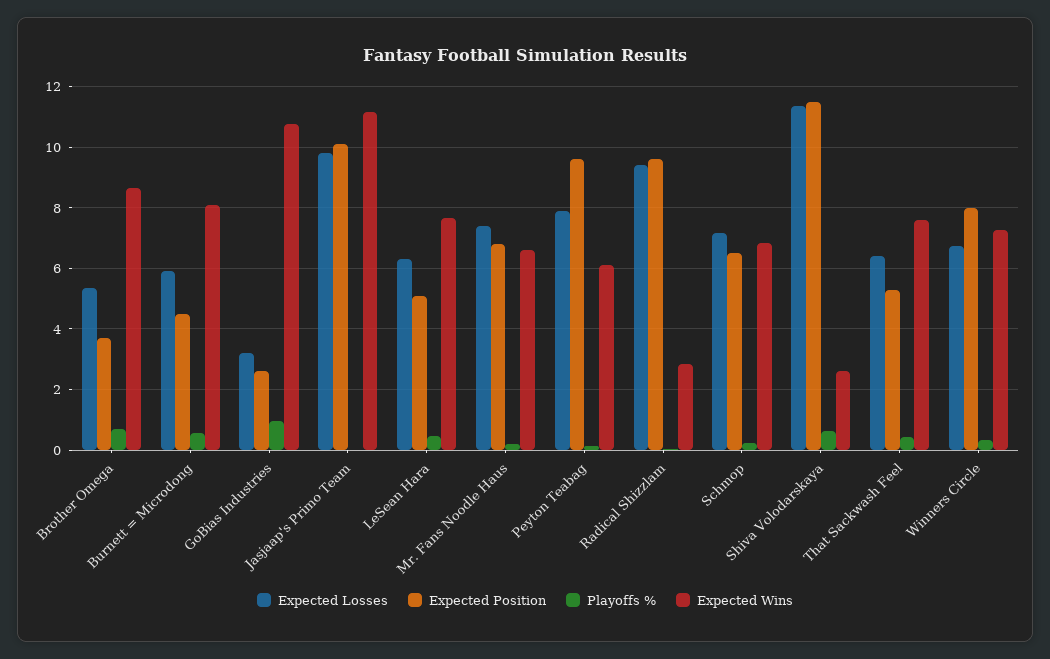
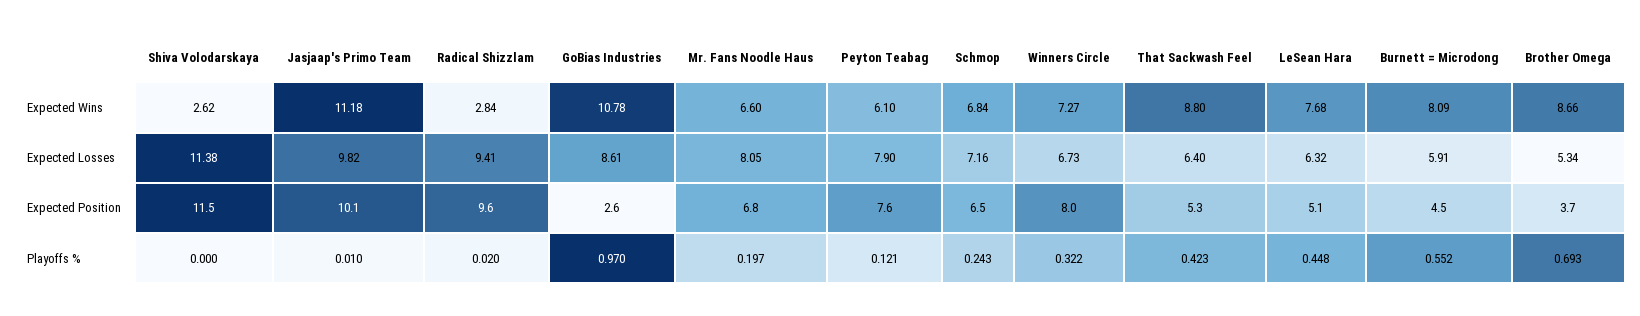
  {
    "Expected Losses": {
      "Brother Omega": 5.34,
      "Burnett = Microdong": 5.91,
-     "GoBias Industries": 3.2,
+     "GoBias Industries": 8.61,
      "Jasjaap's Primo Team": 9.82,
      "LeSean Hara": 6.32,
-     "Mr. Fans Noodle Haus": 7.4,
+     "Mr. Fans Noodle Haus": 8.05,
      "Peyton Teabag": 7.9,
      "Radical Shizzlam": 9.41,
      "Schmop": 7.16,
      "Shiva Volodarskaya": 11.38,
      "That Sackwash Feel": 6.4,
      "Winners Circle": 6.73
    },
    "Expected Position": {
      "Brother Omega": 3.7,
      "Burnett = Microdong": 4.5,
      "GoBias Industries": 2.6,
      "Jasjaap's Primo Team": 10.1,
      "LeSean Hara": 5.1,
      "Mr. Fans Noodle Haus": 6.8,
-     "Peyton Teabag": 9.6,
+     "Peyton Teabag": 7.6,
      "Radical Shizzlam": 9.6,
      "Schmop": 6.5,
      "Shiva Volodarskaya": 11.5,
      "That Sackwash Feel": 5.3,
      "Winners Circle": 8
    },
    "Playoffs %": {
      "Brother Omega": 0.693,
      "Burnett = Microdong": 0.552,
      "GoBias Industries": 0.97,
      "Jasjaap's Primo Team": 0.01,
      "LeSean Hara": 0.448,
      "Mr. Fans Noodle Haus": 0.197,
      "Peyton Teabag": 0.121,
      "Radical Shizzlam": 0.02,
      "Schmop": 0.243,
-     "Shiva Volodarskaya": 0.6,
+     "Shiva Volodarskaya": 0,
      "That Sackwash Feel": 0.423,
      "Winners Circle": 0.322
    },
    "Expected Wins": {
      "Brother Omega": 8.66,
      "Burnett = Microdong": 8.09,
      "GoBias Industries": 10.78,
      "Jasjaap's Primo Team": 11.18,
      "LeSean Hara": 7.68,
      "Mr. Fans Noodle Haus": 6.6,
      "Peyton Teabag": 6.1,
      "Radical Shizzlam": 2.84,
      "Schmop": 6.84,
      "Shiva Volodarskaya": 2.62,
-     "That Sackwash Feel": 7.6,
+     "That Sackwash Feel": 8.8,
      "Winners Circle": 7.27
    }
  }

